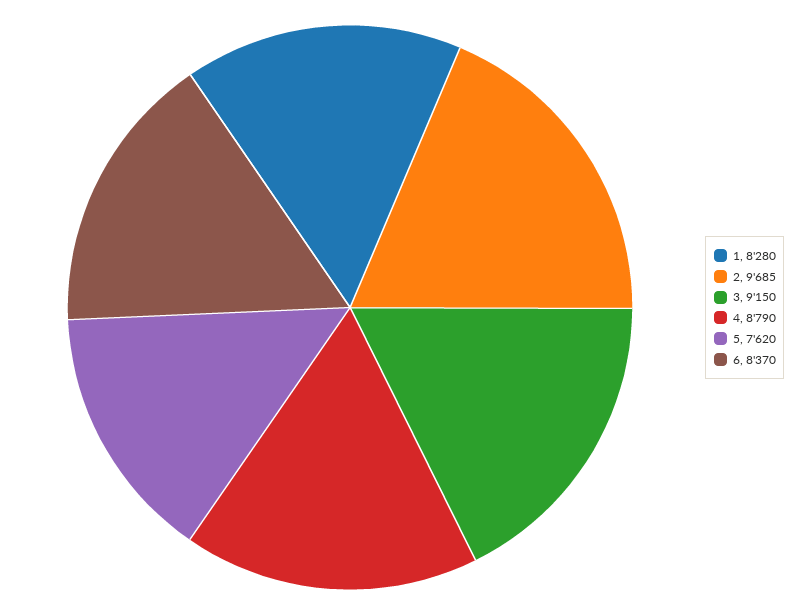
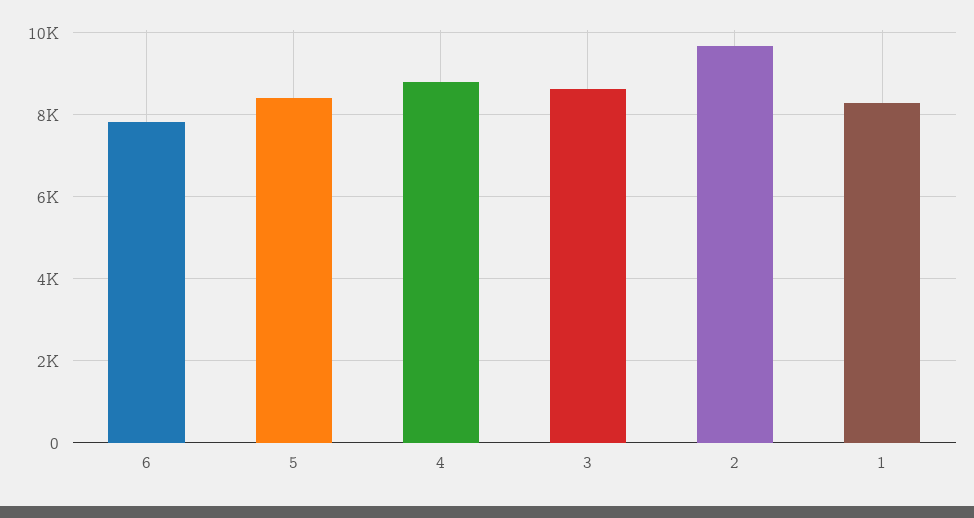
  {
    "1": 8280,
    "2": 9685,
-   "3": 9150,
+   "3": 8600,
    "4": 8790,
-   "5": 7620,
+   "5": 8400,
-   "6": 8370
+   "6": 7800
  }

